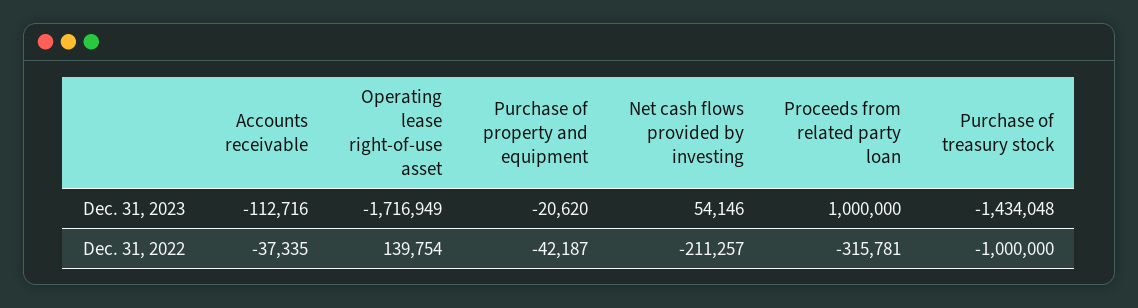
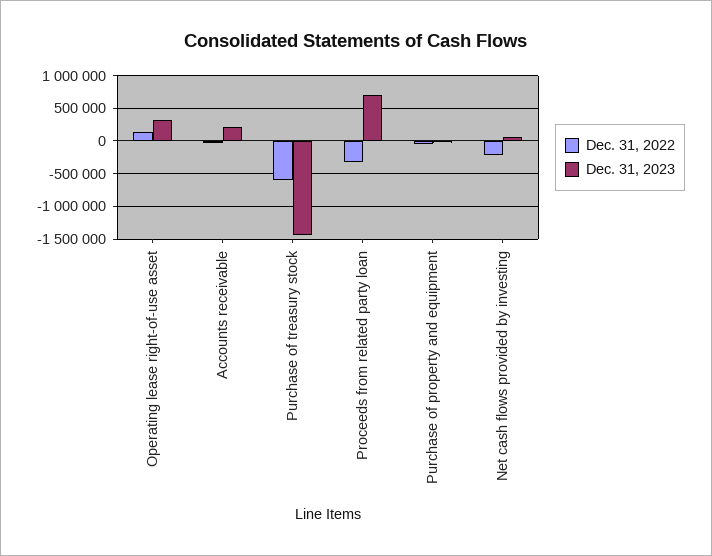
  {
    "Dec. 31, 2023": {
-     "Accounts receivable": -112716,
+     "Accounts receivable": 200000,
-     "Operating lease right-of-use asset": -1716949,
+     "Operating lease right-of-use asset": 300000,
      "Purchase of property and equipment": -20620,
      "Net cash flows provided by investing": 54146,
-     "Proceeds from related party loan": 1000000,
+     "Proceeds from related party loan": 700000,
      "Purchase of treasury stock": -1434048
    },
    "Dec. 31, 2022": {
      "Accounts receivable": -37335,
      "Operating lease right-of-use asset": 139754,
      "Purchase of property and equipment": -42187,
      "Net cash flows provided by investing": -211257,
      "Proceeds from related party loan": -315781,
-     "Purchase of treasury stock": -1000000
+     "Purchase of treasury stock": -600000
    }
  }

